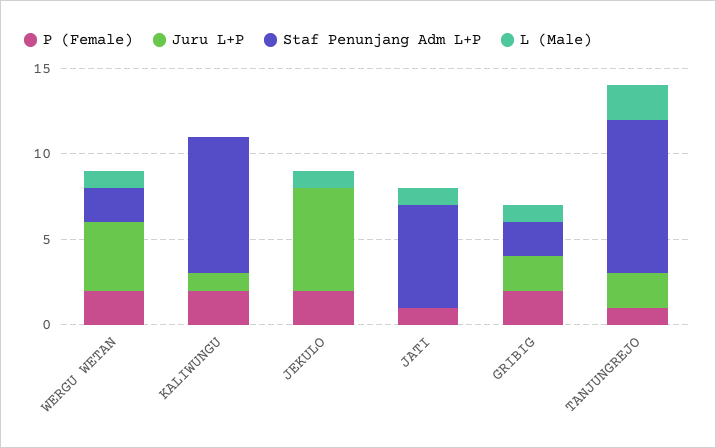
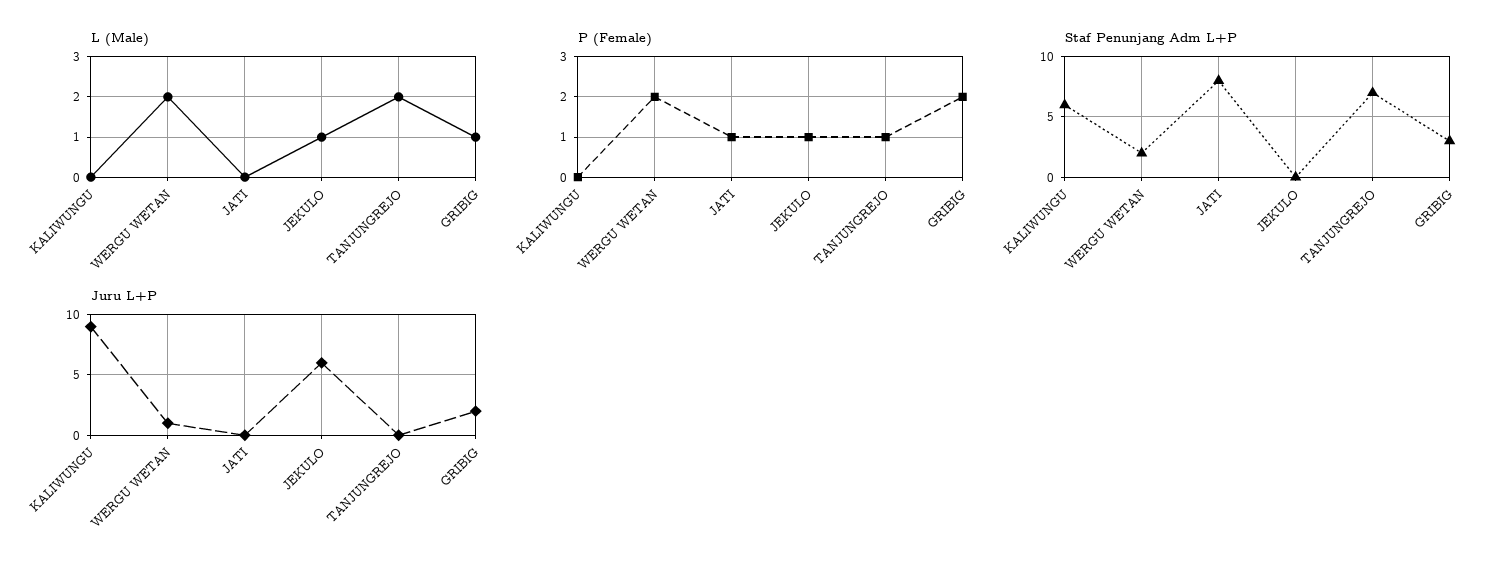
  {
    "P (Female)": {
      "WERGU WETAN": 2,
-     "KALIWUNGU": 2,
+     "KALIWUNGU": 0,
-     "JEKULO": 2,
+     "JEKULO": 1,
      "JATI": 1,
      "GRIBIG": 2,
      "TANJUNGREJO": 1
    },
    "Juru L+P": {
-     "WERGU WETAN": 4,
+     "WERGU WETAN": 1,
-     "KALIWUNGU": 1,
+     "KALIWUNGU": 9,
      "JEKULO": 6,
      "JATI": 0,
      "GRIBIG": 2,
-     "TANJUNGREJO": 2
+     "TANJUNGREJO": 0
    },
    "Staf Penunjang Adm L+P": {
      "WERGU WETAN": 2,
-     "KALIWUNGU": 8,
+     "KALIWUNGU": 6,
      "JEKULO": 0,
-     "JATI": 6,
+     "JATI": 8,
-     "GRIBIG": 2,
+     "GRIBIG": 3,
-     "TANJUNGREJO": 9
+     "TANJUNGREJO": 7
    },
    "L (Male)": {
-     "WERGU WETAN": 1,
+     "WERGU WETAN": 2,
      "KALIWUNGU": 0,
      "JEKULO": 1,
-     "JATI": 1,
+     "JATI": 0,
      "GRIBIG": 1,
      "TANJUNGREJO": 2
    }
  }

